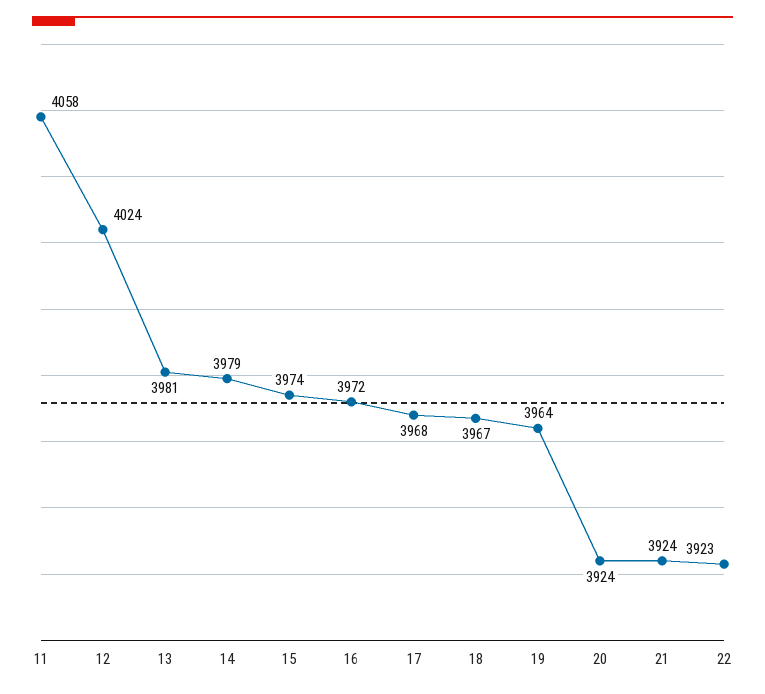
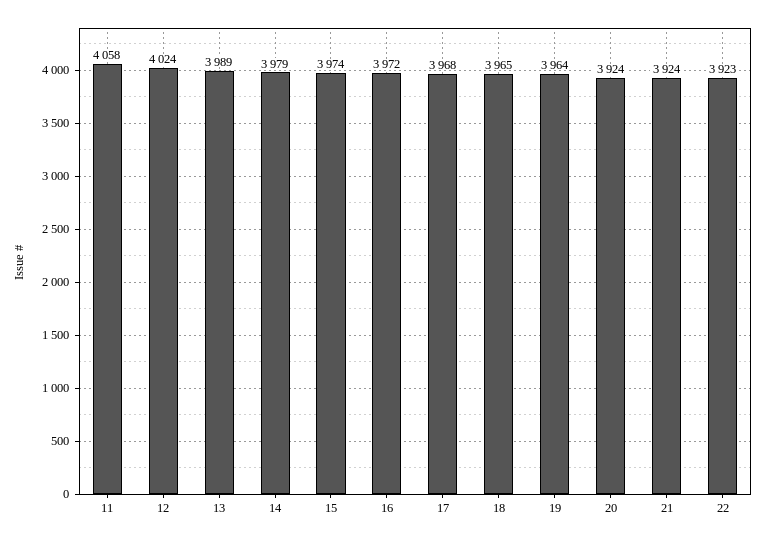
  {
    "11": 4058,
    "12": 4024,
-   "13": 3981,
+   "13": 3989,
    "14": 3979,
    "15": 3974,
    "16": 3972,
    "17": 3968,
-   "18": 3967,
+   "18": 3965,
    "19": 3964,
    "20": 3924,
    "21": 3924,
    "22": 3923
  }

